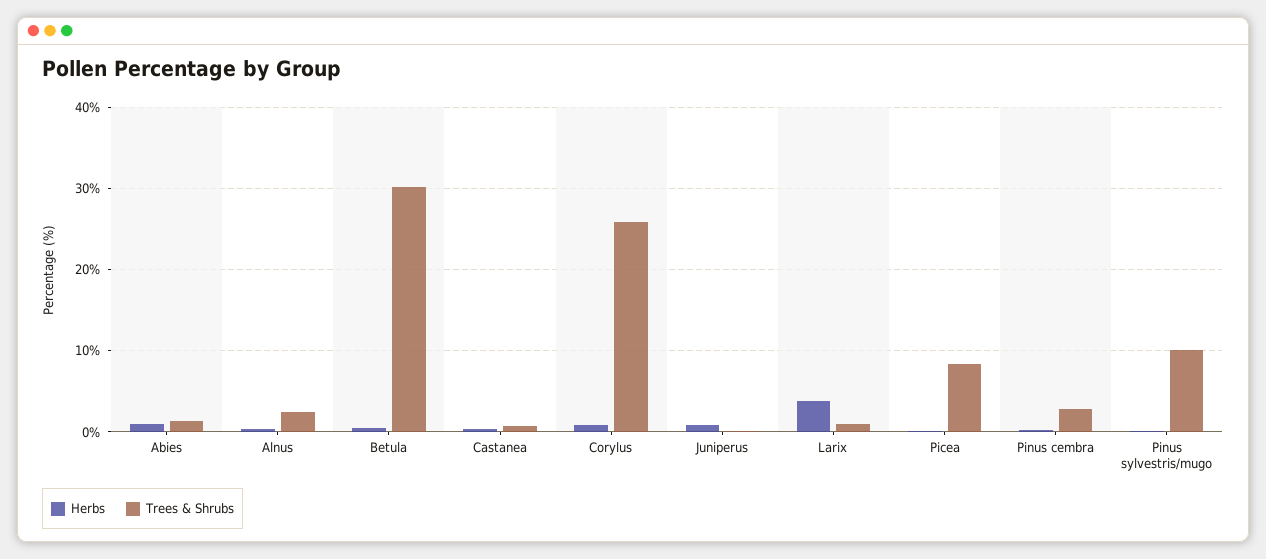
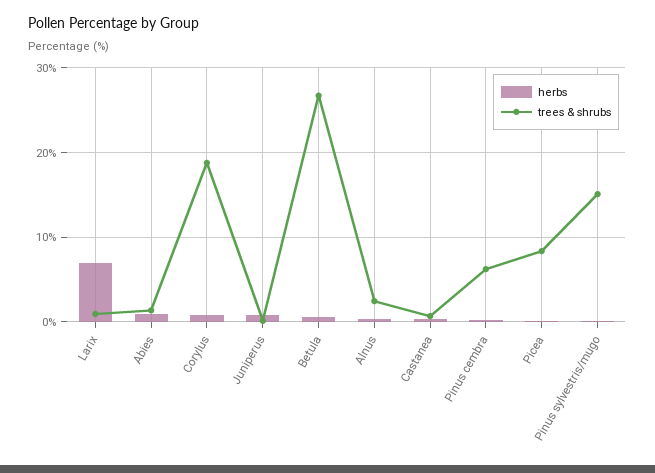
  {
    "Herbs": {
      "Abies": 1,
      "Alnus": 0,
      "Betula": 1,
      "Castanea": 0,
      "Corylus": 1,
      "Juniperus": 1,
-     "Larix": 4,
+     "Larix": 7,
      "Picea": 0,
      "Pinus cembra": 0,
      "Pinus sylvestris/mugo": 0
    },
    "Trees & Shrubs": {
      "Abies": 1,
      "Alnus": 2,
-     "Betula": 30,
+     "Betula": 27,
      "Castanea": 1,
-     "Corylus": 26,
+     "Corylus": 19,
      "Juniperus": 0,
      "Larix": 1,
      "Picea": 8,
-     "Pinus cembra": 3,
+     "Pinus cembra": 6,
-     "Pinus sylvestris/mugo": 10
+     "Pinus sylvestris/mugo": 15
    }
  }

